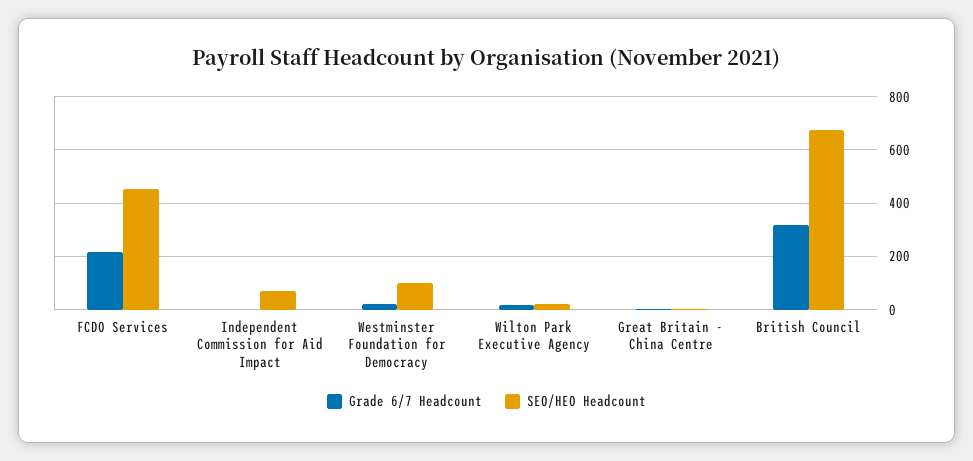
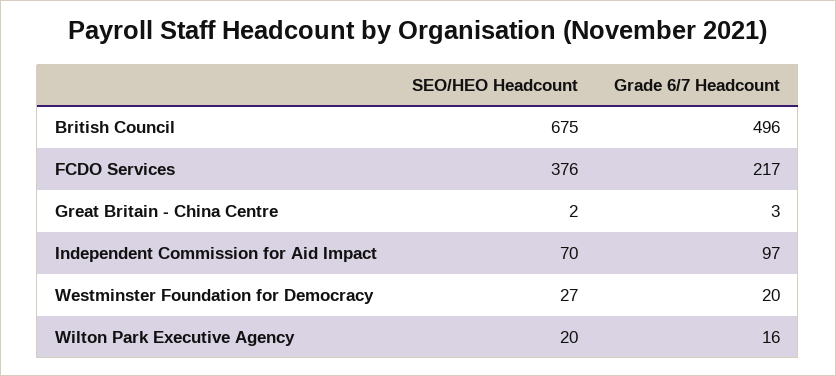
  {
    "Grade 6/7 Headcount": {
      "FCDO Services": 217,
-     "Independent Commission for Aid Impact": 0,
+     "Independent Commission for Aid Impact": 97,
      "Westminster Foundation for Democracy": 20,
      "Wilton Park Executive Agency": 16,
      "Great Britain - China Centre": 3,
-     "British Council": 325
+     "British Council": 496
    },
    "SEO/HEO Headcount": {
-     "FCDO Services": 450,
+     "FCDO Services": 376,
      "Independent Commission for Aid Impact": 70,
-     "Westminster Foundation for Democracy": 100,
+     "Westminster Foundation for Democracy": 27,
      "Wilton Park Executive Agency": 20,
      "Great Britain - China Centre": 2,
      "British Council": 675
    }
  }

